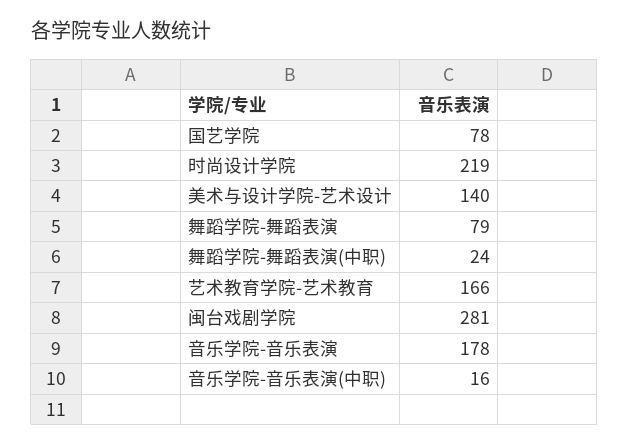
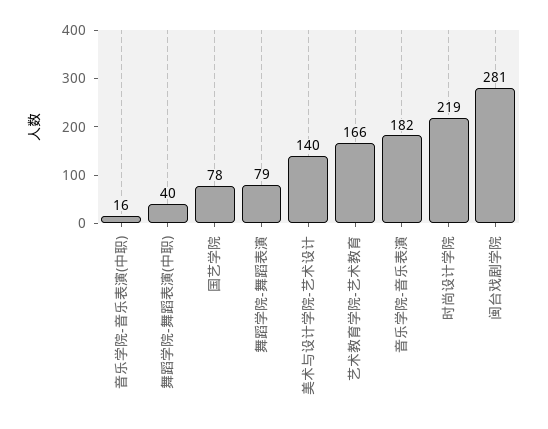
  {
    "国艺学院": 78,
    "时尚设计学院": 219,
    "美术与设计学院-艺术设计": 140,
    "舞蹈学院-舞蹈表演": 79,
-   "舞蹈学院-舞蹈表演(中职)": 24,
+   "舞蹈学院-舞蹈表演(中职)": 40,
    "艺术教育学院-艺术教育": 166,
    "闽台戏剧学院": 281,
-   "音乐学院-音乐表演": 178,
+   "音乐学院-音乐表演": 182,
    "音乐学院-音乐表演(中职)": 16
  }

